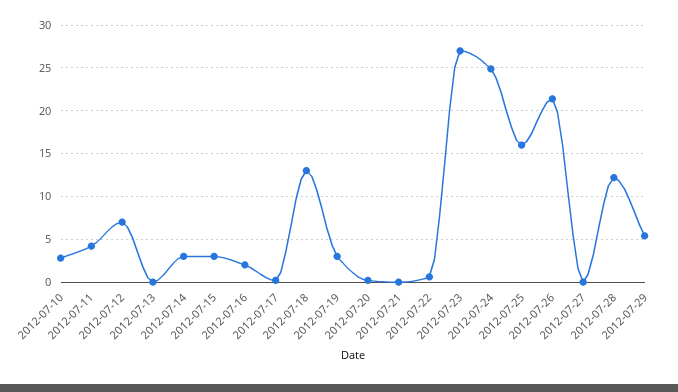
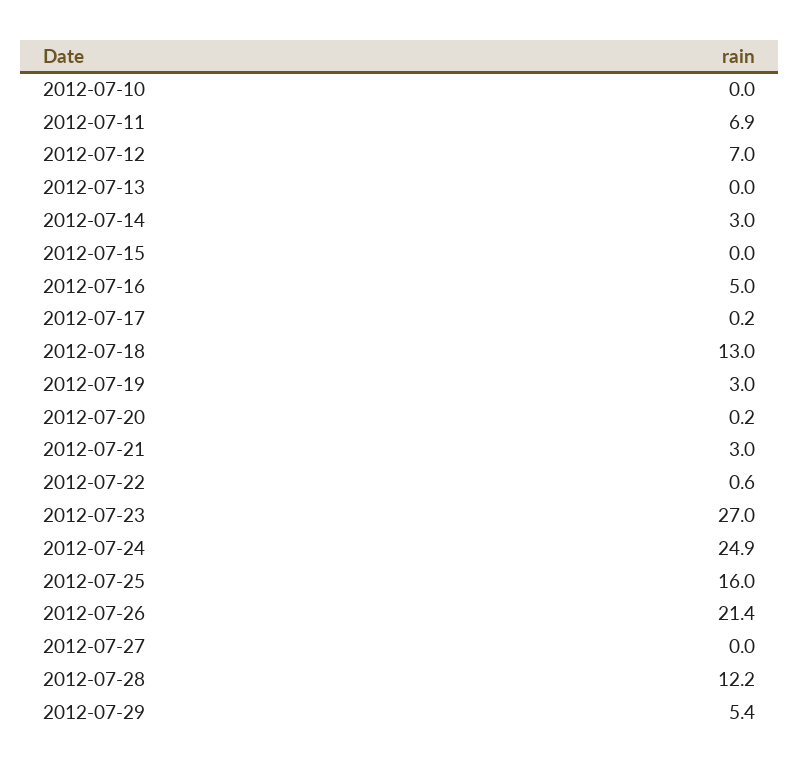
  {
-   "2012-07-10": 3,
+   "2012-07-10": 0,
-   "2012-07-11": 4,
+   "2012-07-11": 6.9,
    "2012-07-12": 7,
    "2012-07-13": 0,
    "2012-07-14": 3,
-   "2012-07-15": 3,
+   "2012-07-15": 0,
-   "2012-07-16": 2,
+   "2012-07-16": 5,
    "2012-07-17": 0.2,
    "2012-07-18": 13,
    "2012-07-19": 3,
    "2012-07-20": 0.2,
-   "2012-07-21": 0,
+   "2012-07-21": 3,
    "2012-07-22": 0.6,
    "2012-07-23": 27,
    "2012-07-24": 24.9,
    "2012-07-25": 16,
    "2012-07-26": 21.4,
    "2012-07-27": 0,
    "2012-07-28": 12.2,
    "2012-07-29": 5.4
  }

